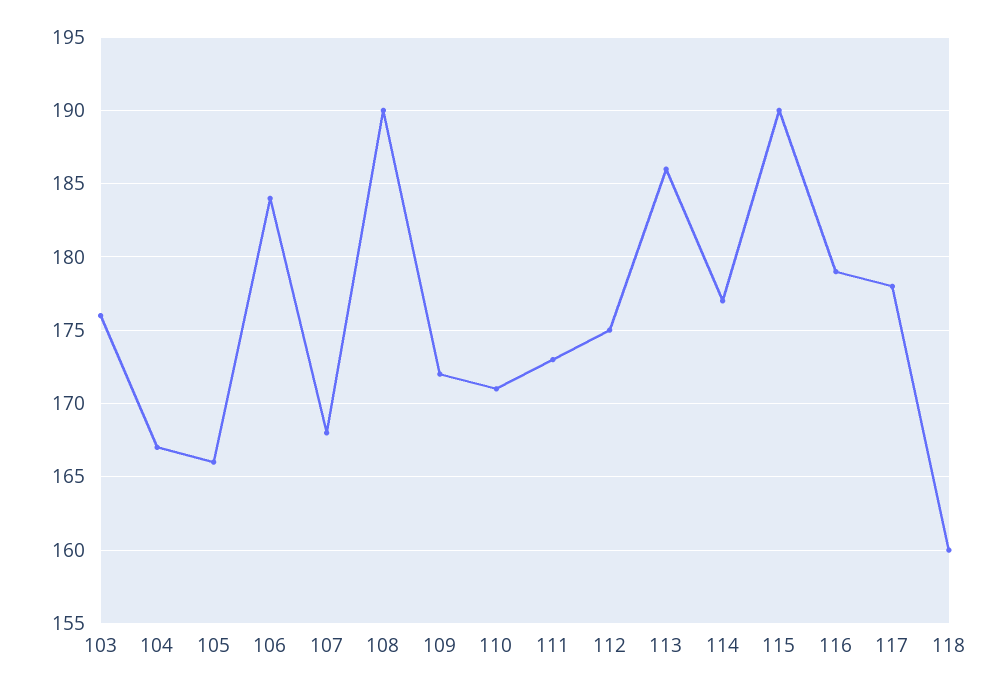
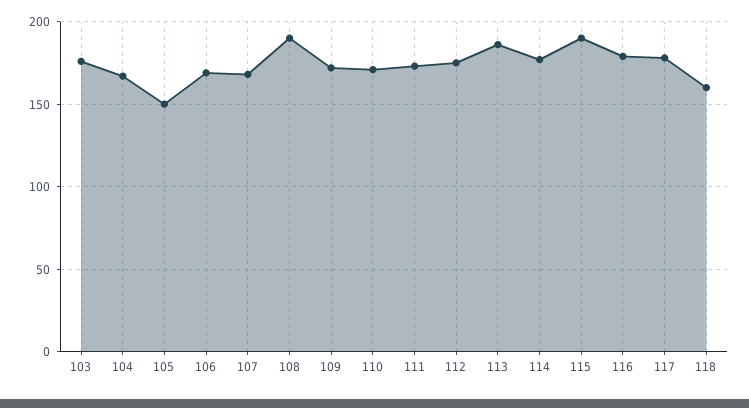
  {
    "103": 176,
    "104": 167,
-   "105": 166,
+   "105": 150,
-   "106": 184,
+   "106": 170,
    "107": 168,
    "108": 190,
    "109": 172,
    "110": 171,
    "111": 173,
    "112": 175,
    "113": 186,
    "114": 177,
    "115": 190,
    "116": 179,
    "117": 178,
    "118": 160
  }

